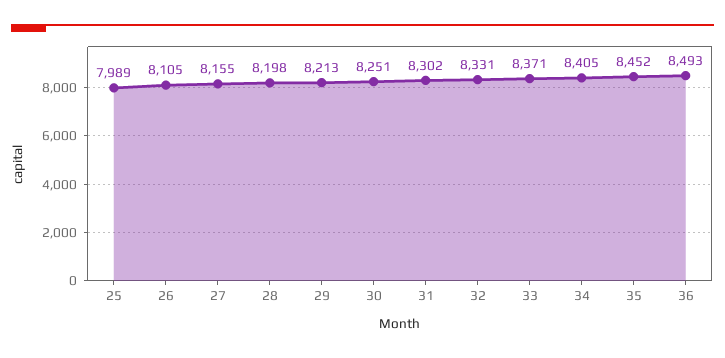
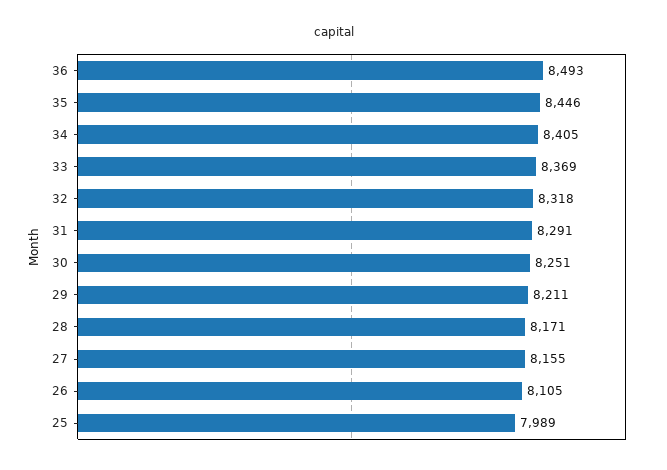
  {
    "25": 7989,
    "26": 8105,
    "27": 8155,
-   "28": 8198,
+   "28": 8171,
-   "29": 8213,
+   "29": 8211,
    "30": 8251,
-   "31": 8302,
+   "31": 8291,
-   "32": 8331,
+   "32": 8318,
-   "33": 8371,
+   "33": 8369,
    "34": 8405,
-   "35": 8452,
+   "35": 8446,
    "36": 8493
  }

